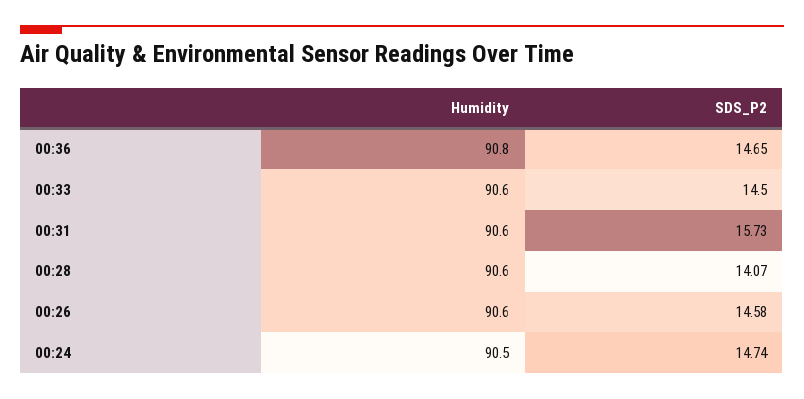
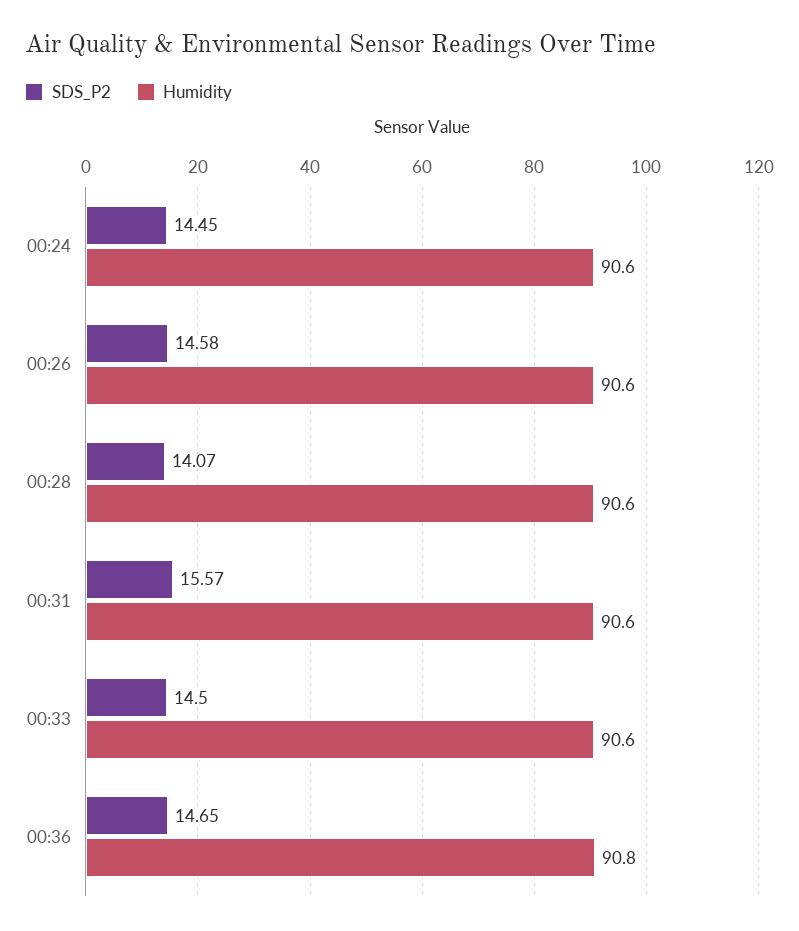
  {
    "Humidity": {
      "00:36": 90.8,
      "00:33": 90.6,
      "00:31": 90.6,
      "00:28": 90.6,
      "00:26": 90.6,
-     "00:24": 90.5
+     "00:24": 90.6
    },
    "SDS_P2": {
      "00:36": 14.65,
      "00:33": 14.5,
-     "00:31": 15.73,
+     "00:31": 15.57,
      "00:28": 14.07,
      "00:26": 14.58,
-     "00:24": 14.74
+     "00:24": 14.45
    }
  }

